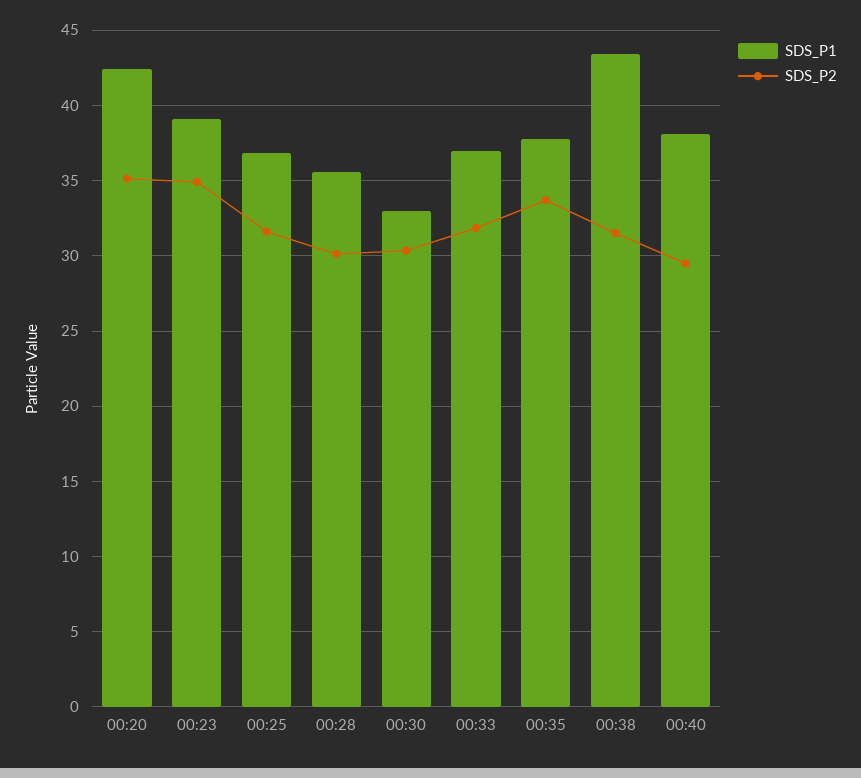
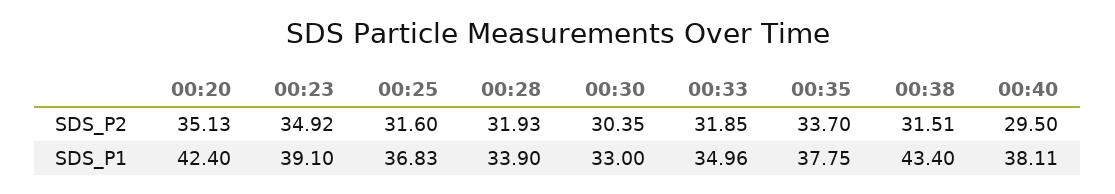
  {
    "SDS_P1": {
      "00:20": 42.4,
      "00:23": 39.1,
      "00:25": 36.83,
-     "00:28": 35.5,
+     "00:28": 33.9,
      "00:30": 33,
-     "00:33": 37,
+     "00:33": 34.96,
      "00:35": 37.75,
      "00:38": 43.4,
      "00:40": 38.11
    },
    "SDS_P2": {
      "00:20": 35.13,
      "00:23": 34.92,
      "00:25": 31.6,
-     "00:28": 30,
+     "00:28": 31.93,
      "00:30": 30.35,
      "00:33": 31.85,
      "00:35": 33.7,
      "00:38": 31.51,
      "00:40": 29.5
    }
  }

